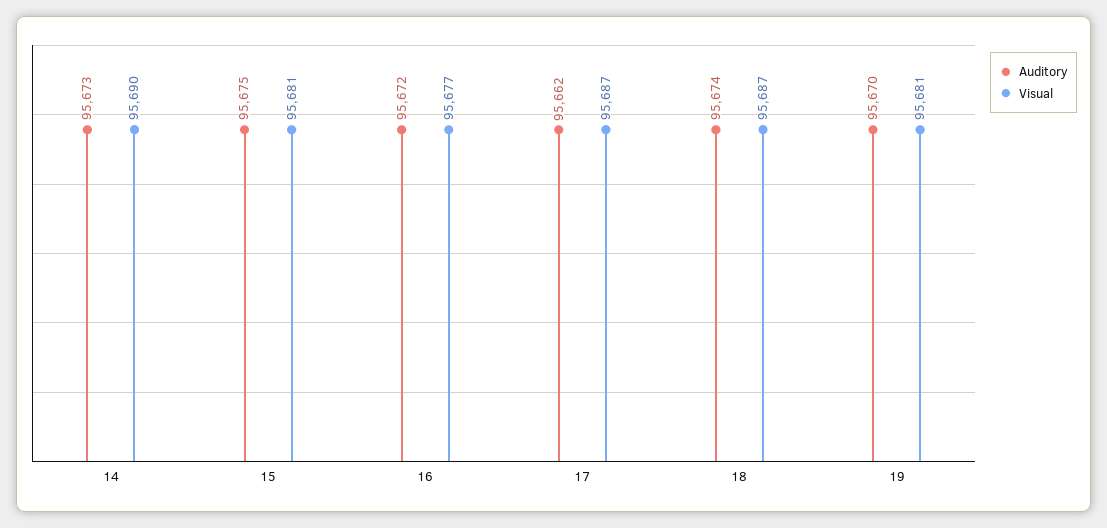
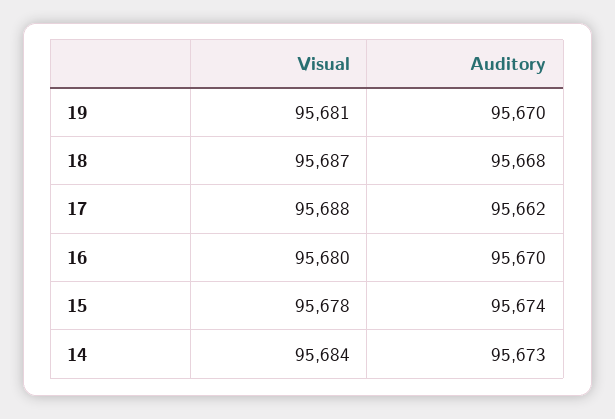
  {
    "Auditory": {
      "14": 95673,
-     "15": 95675,
+     "15": 95674,
-     "16": 95672,
+     "16": 95670,
      "17": 95662,
-     "18": 95674,
+     "18": 95668,
      "19": 95670
    },
    "Visual": {
-     "14": 95690,
+     "14": 95684,
-     "15": 95681,
+     "15": 95678,
-     "16": 95677,
+     "16": 95680,
-     "17": 95687,
+     "17": 95688,
      "18": 95687,
      "19": 95681
    }
  }

